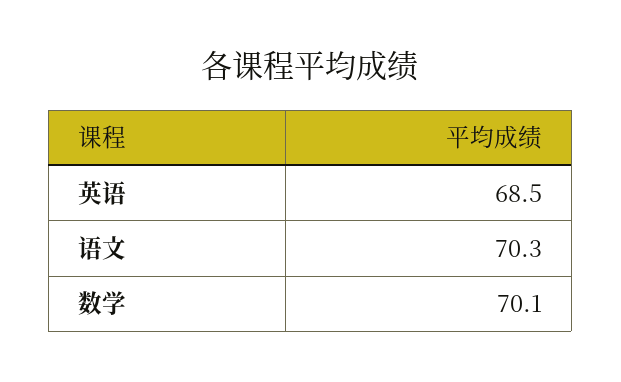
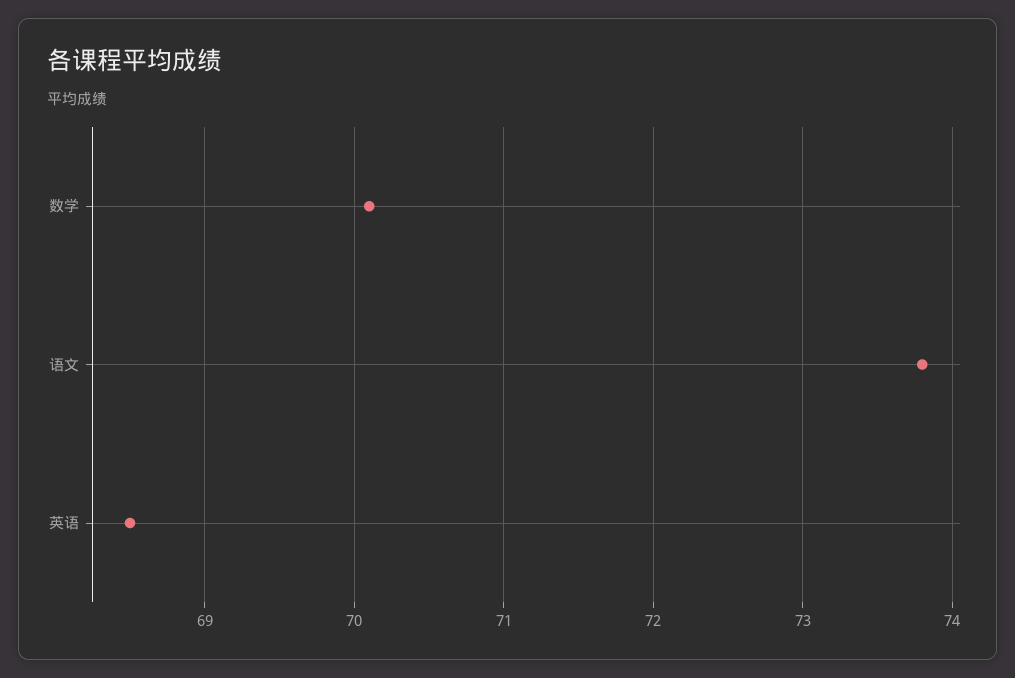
  {
    "英语": 68.5,
-   "语文": 70.3,
+   "语文": 73.8,
    "数学": 70.1
  }

